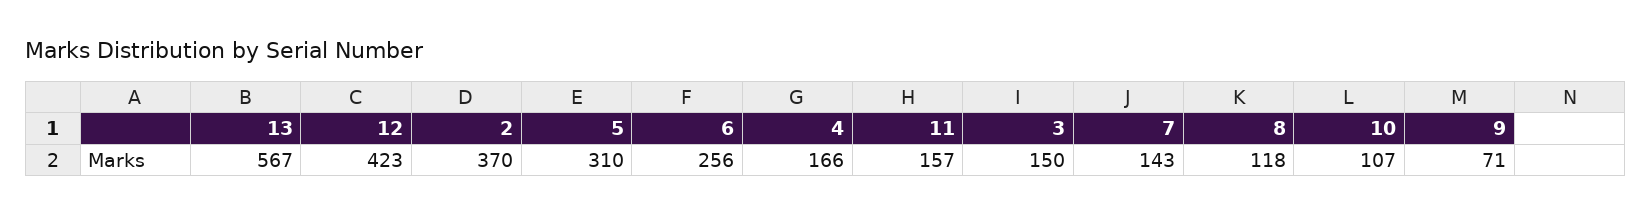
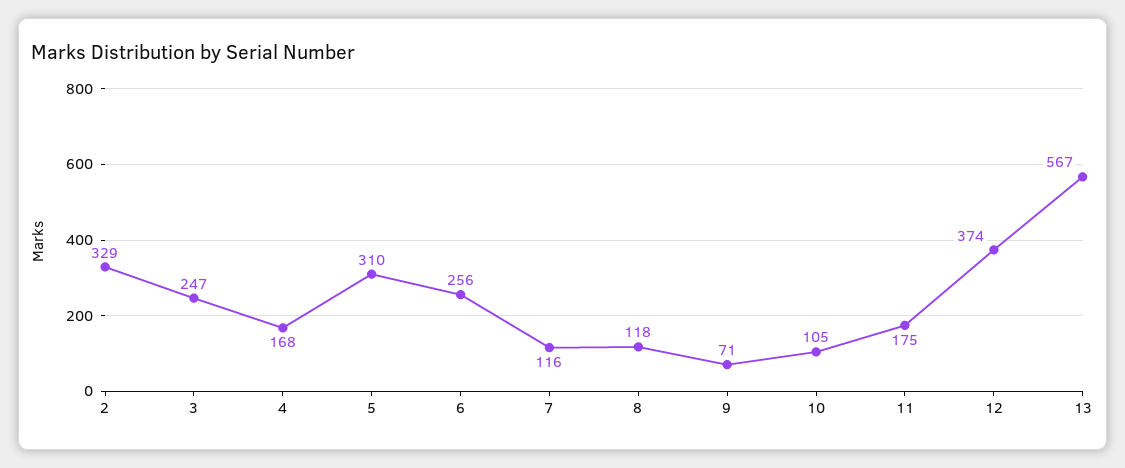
  {
    "13": 567,
-   "12": 423,
+   "12": 374,
-   "2": 370,
+   "2": 329,
    "5": 310,
    "6": 256,
-   "4": 166,
+   "4": 168,
-   "11": 157,
+   "11": 175,
-   "3": 150,
+   "3": 247,
-   "7": 143,
+   "7": 116,
    "8": 118,
-   "10": 107,
+   "10": 105,
    "9": 71
  }

